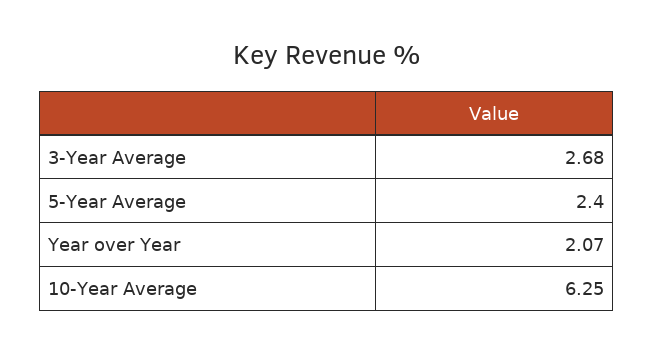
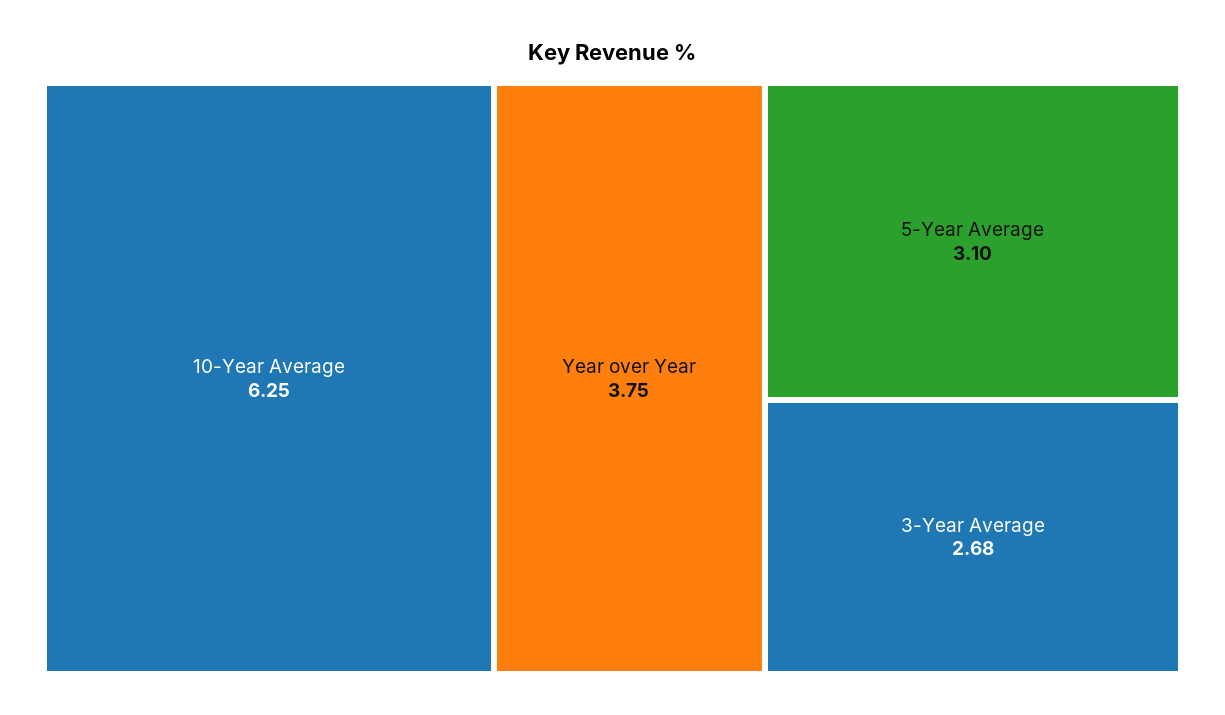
  {
    "3-Year Average": 2.68,
-   "5-Year Average": 2.4,
+   "5-Year Average": 3.1,
-   "Year over Year": 2.07,
+   "Year over Year": 3.75,
    "10-Year Average": 6.25
  }

